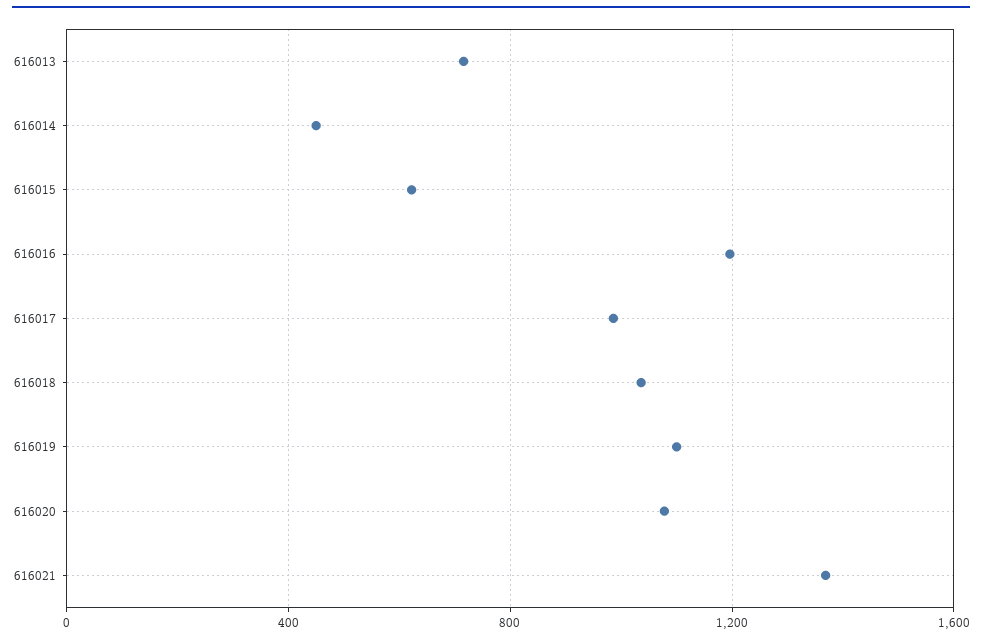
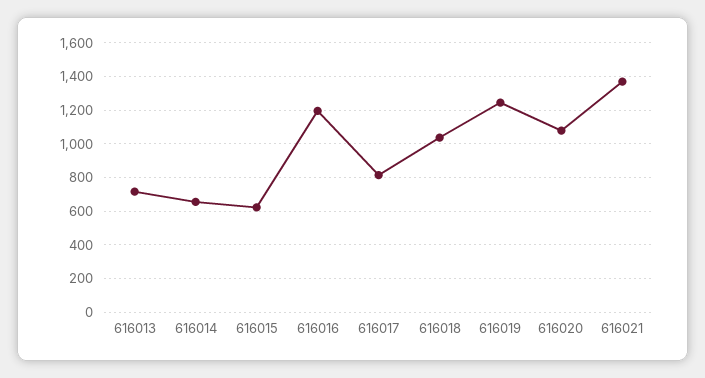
  {
    "616013": 700,
-   "616014": 450,
+   "616014": 650,
    "616015": 600,
    "616016": 1200,
-   "616017": 1000,
+   "616017": 800,
    "616018": 1050,
-   "616019": 1100,
+   "616019": 1250,
    "616020": 1100,
    "616021": 1350
  }

